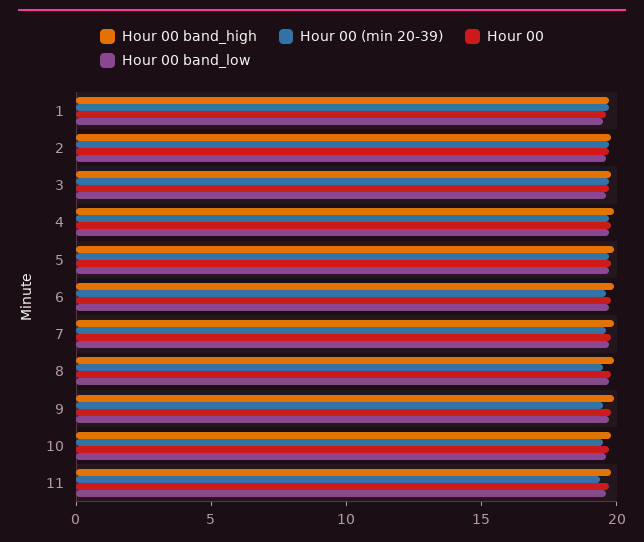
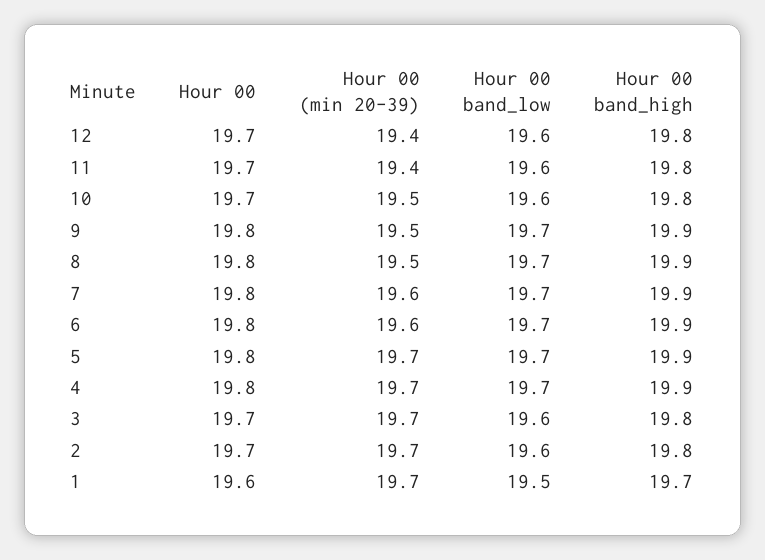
  {
    "Hour 00 band_high": {
      "1": 19.7,
      "2": 19.8,
      "3": 19.8,
      "4": 19.9,
      "5": 19.9,
      "6": 19.9,
      "7": 19.9,
      "8": 19.9,
      "9": 19.9,
      "10": 19.8,
-     "11": 19.8
+     "11": 19.8,
+     "12": 19.8
    },
    "Hour 00 (min 20-39)": {
      "1": 19.7,
      "2": 19.7,
      "3": 19.7,
      "4": 19.7,
      "5": 19.7,
      "6": 19.6,
      "7": 19.6,
      "8": 19.5,
      "9": 19.5,
      "10": 19.5,
-     "11": 19.4
+     "11": 19.4,
+     "12": 19.4
    },
    "Hour 00": {
      "1": 19.6,
      "2": 19.7,
      "3": 19.7,
      "4": 19.8,
      "5": 19.8,
      "6": 19.8,
      "7": 19.8,
      "8": 19.8,
      "9": 19.8,
      "10": 19.7,
-     "11": 19.7
+     "11": 19.7,
+     "12": 19.7
    },
    "Hour 00 band_low": {
      "1": 19.5,
      "2": 19.6,
      "3": 19.6,
      "4": 19.7,
      "5": 19.7,
      "6": 19.7,
      "7": 19.7,
      "8": 19.7,
      "9": 19.7,
      "10": 19.6,
-     "11": 19.6
+     "11": 19.6,
+     "12": 19.6
    }
  }

